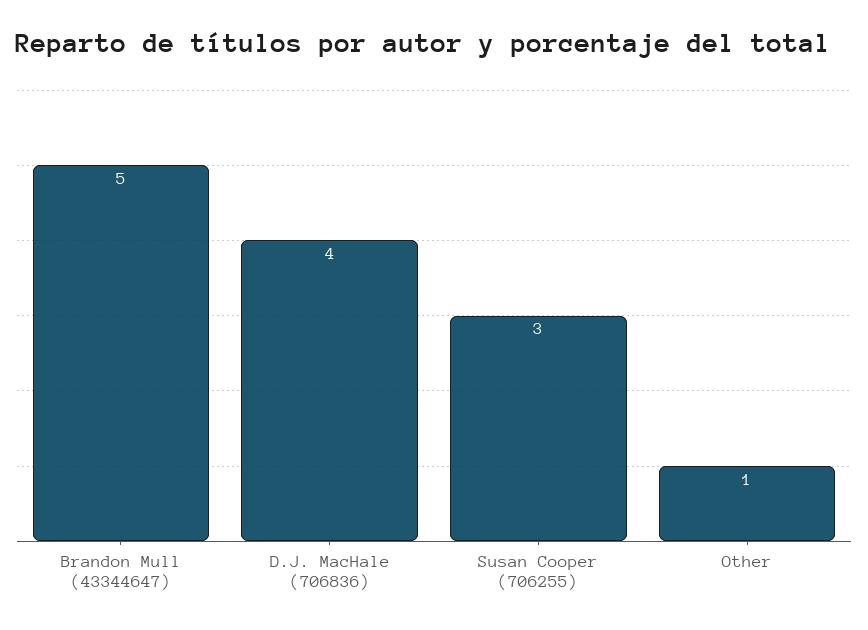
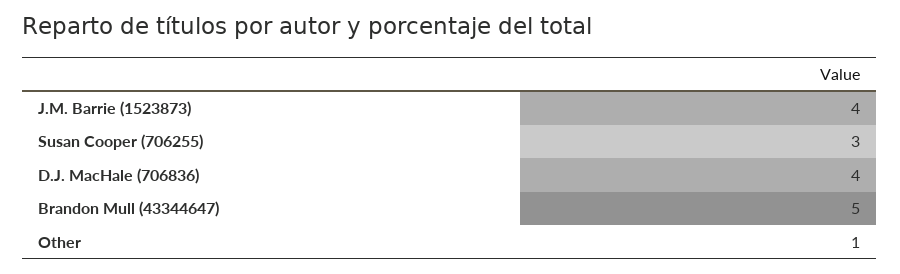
  {
    "Brandon Mull (43344647)": 5,
    "D.J. MacHale (706836)": 4,
    "Susan Cooper (706255)": 3,
-   "Other": 1
+   "Other": 1,
+   "J.M. Barrie (1523873)": 4
  }

